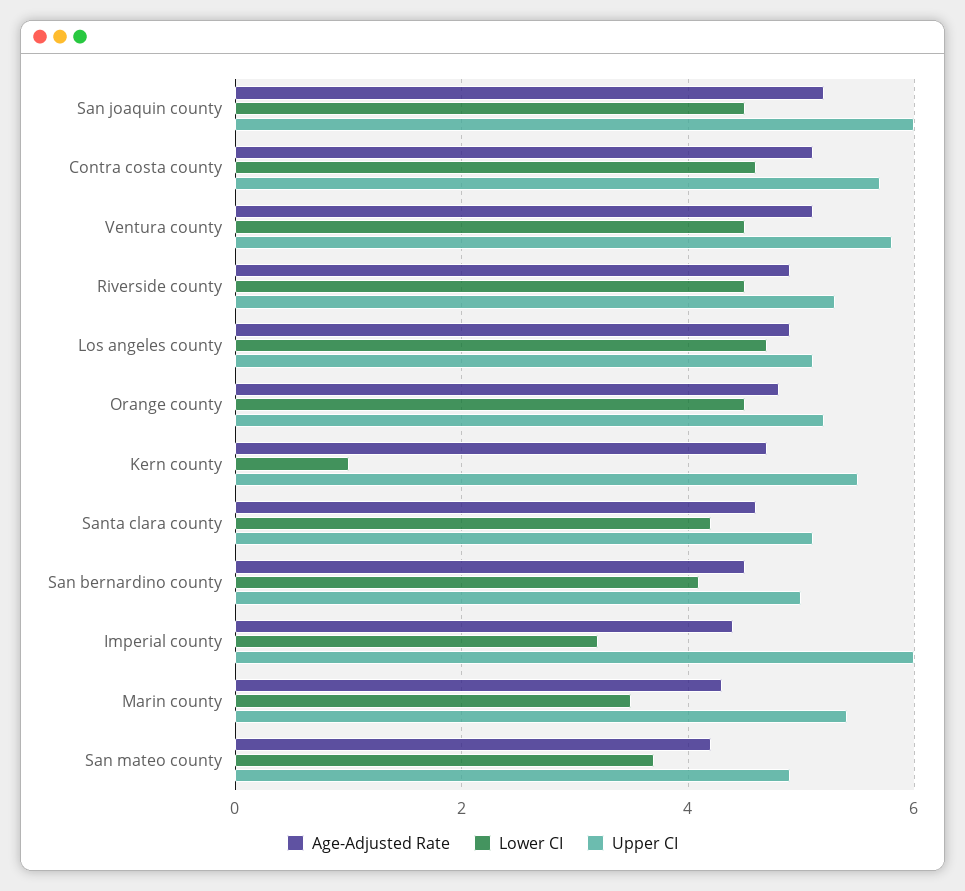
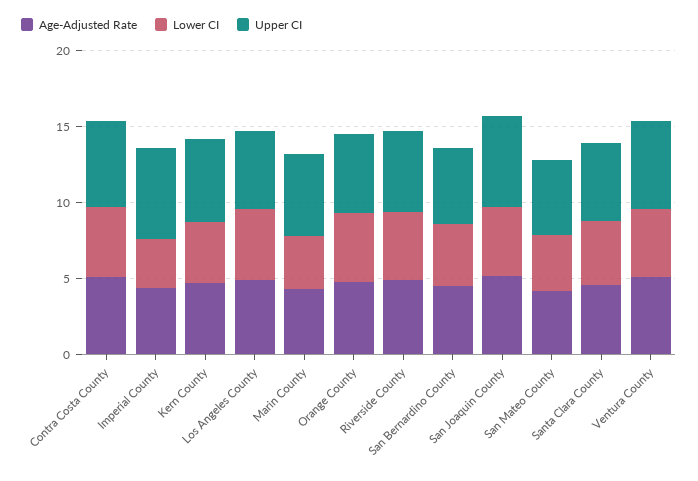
  {
    "Age-Adjusted Rate": {
      "San joaquin county": 5,
      "Contra costa county": 5,
      "Ventura county": 5,
      "Riverside county": 5,
      "Los angeles county": 5,
      "Orange county": 5,
      "Kern county": 4.5,
      "Santa clara county": 4.5,
      "San bernardino county": 4.5,
      "Imperial county": 4.5,
      "Marin county": 4.5,
      "San mateo county": 4
    },
    "Lower CI": {
      "San joaquin county": 4.5,
      "Contra costa county": 4.5,
      "Ventura county": 4.5,
      "Riverside county": 4.5,
      "Los angeles county": 4.5,
      "Orange county": 4.5,
-     "Kern county": 1,
+     "Kern county": 4,
      "Santa clara county": 4,
      "San bernardino county": 4,
      "Imperial county": 3,
      "Marin county": 3.5,
      "San mateo county": 3.5
    },
    "Upper CI": {
      "San joaquin county": 6,
      "Contra costa county": 5.5,
      "Ventura county": 6,
      "Riverside county": 5.5,
      "Los angeles county": 5,
      "Orange county": 5,
      "Kern county": 5.5,
      "Santa clara county": 5,
      "San bernardino county": 5,
      "Imperial county": 6,
      "Marin county": 5.5,
      "San mateo county": 5
    }
  }

